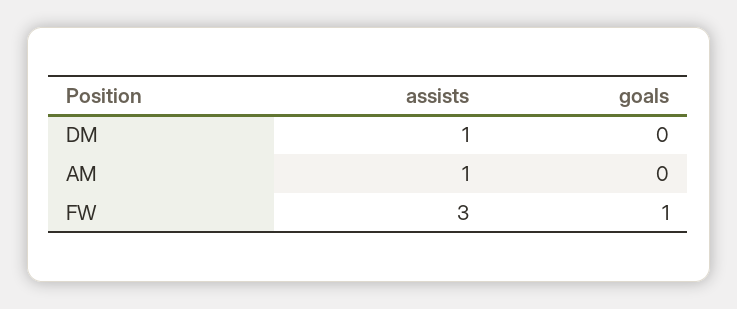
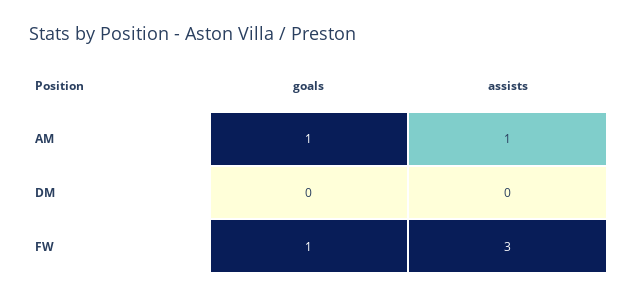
  {
    "assists": {
-     "DM": 1,
+     "DM": 0,
      "AM": 1,
      "FW": 3
    },
    "goals": {
      "DM": 0,
-     "AM": 0,
+     "AM": 1,
      "FW": 1
    }
  }

